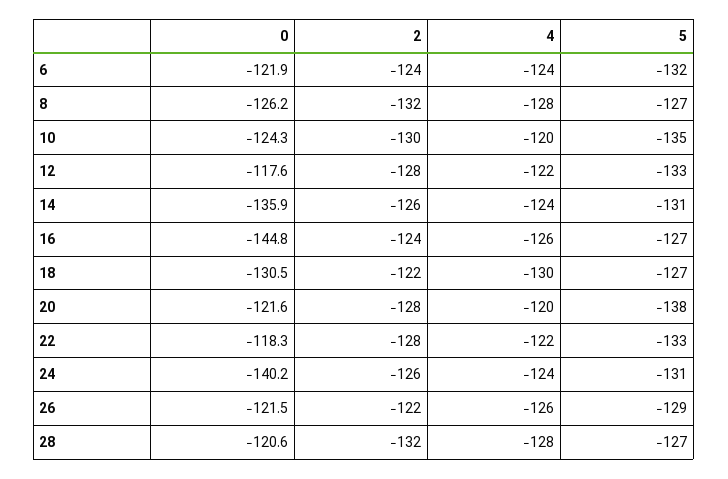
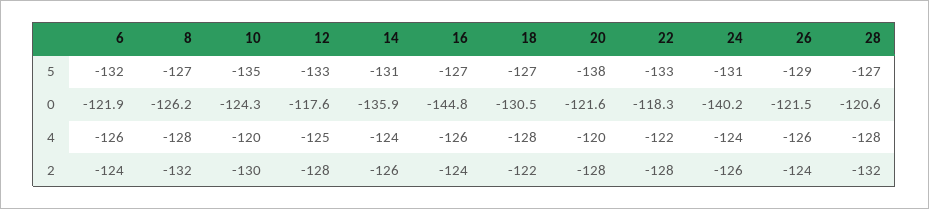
  {
    "0": {
      "6": -121.9,
      "8": -126.2,
      "10": -124.3,
      "12": -117.6,
      "14": -135.9,
      "16": -144.8,
      "18": -130.5,
      "20": -121.6,
      "22": -118.3,
      "24": -140.2,
      "26": -121.5,
      "28": -120.6
    },
    "2": {
      "6": -124,
      "8": -132,
      "10": -130,
      "12": -128,
      "14": -126,
      "16": -124,
      "18": -122,
      "20": -128,
      "22": -128,
      "24": -126,
-     "26": -122,
+     "26": -124,
      "28": -132
    },
    "4": {
-     "6": -124,
+     "6": -126,
      "8": -128,
      "10": -120,
-     "12": -122,
+     "12": -125,
      "14": -124,
      "16": -126,
-     "18": -130,
+     "18": -128,
      "20": -120,
      "22": -122,
      "24": -124,
      "26": -126,
      "28": -128
    },
    "5": {
      "6": -132,
      "8": -127,
      "10": -135,
      "12": -133,
      "14": -131,
      "16": -127,
      "18": -127,
      "20": -138,
      "22": -133,
      "24": -131,
      "26": -129,
      "28": -127
    }
  }

